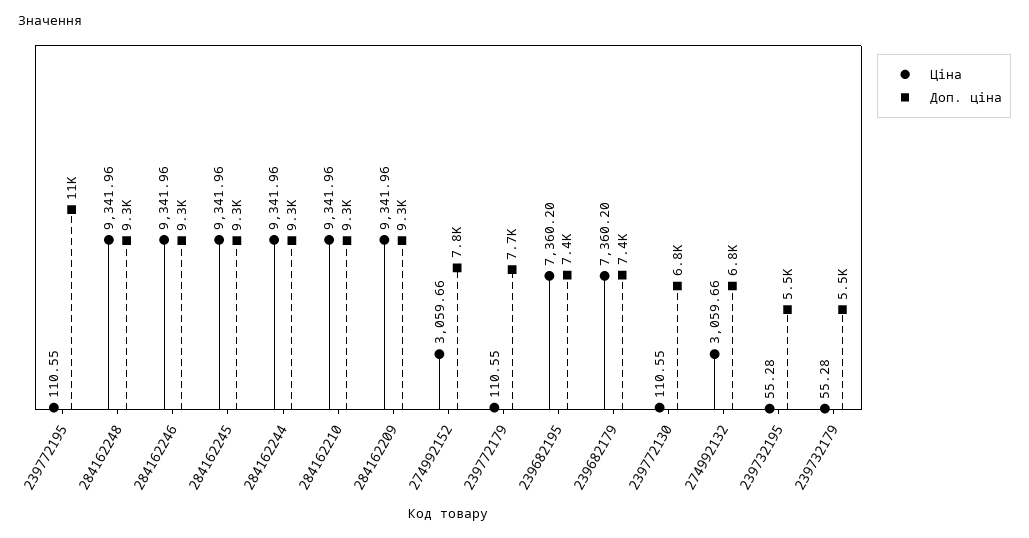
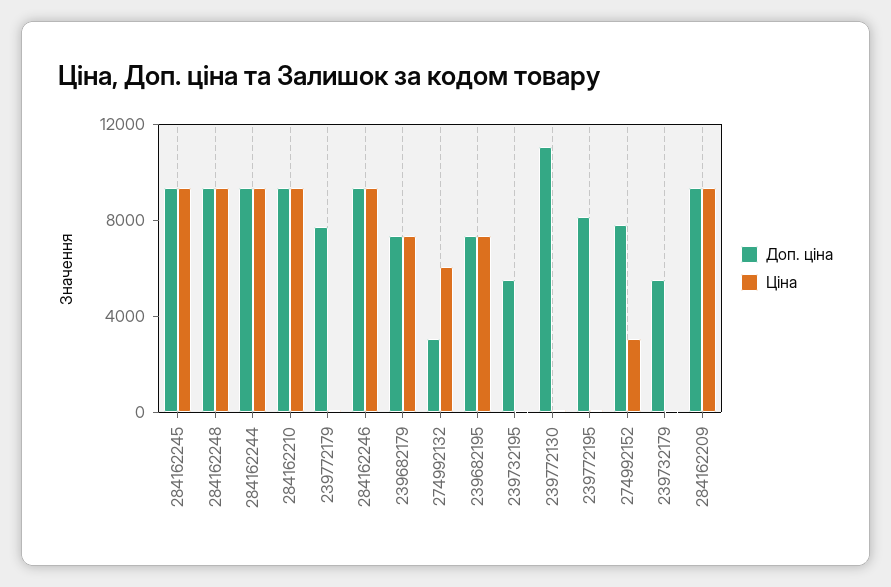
  {
    "Ціна": {
      "239772195": 110.55,
      "284162248": 9341.96,
      "284162246": 9341.96,
      "284162245": 9341.96,
      "284162244": 9341.96,
      "284162210": 9341.96,
      "284162209": 9341.96,
      "274992152": 3059.66,
      "239772179": 110.55,
      "239682195": 7360.2,
      "239682179": 7360.2,
      "239772130": 110.55,
-     "274992132": 3059.66,
+     "274992132": 6000,
      "239732195": 55.28,
      "239732179": 55.28
    },
    "Доп. ціна": {
-     "239772195": 11000,
+     "239772195": 8000,
      "284162248": 9300,
      "284162246": 9300,
      "284162245": 9300,
      "284162244": 9300,
      "284162210": 9300,
      "284162209": 9300,
      "274992152": 7800,
      "239772179": 7700,
      "239682195": 7400,
      "239682179": 7400,
-     "239772130": 6800,
+     "239772130": 11000,
-     "274992132": 6800,
+     "274992132": 3000,
      "239732195": 5500,
      "239732179": 5500
    }
  }

